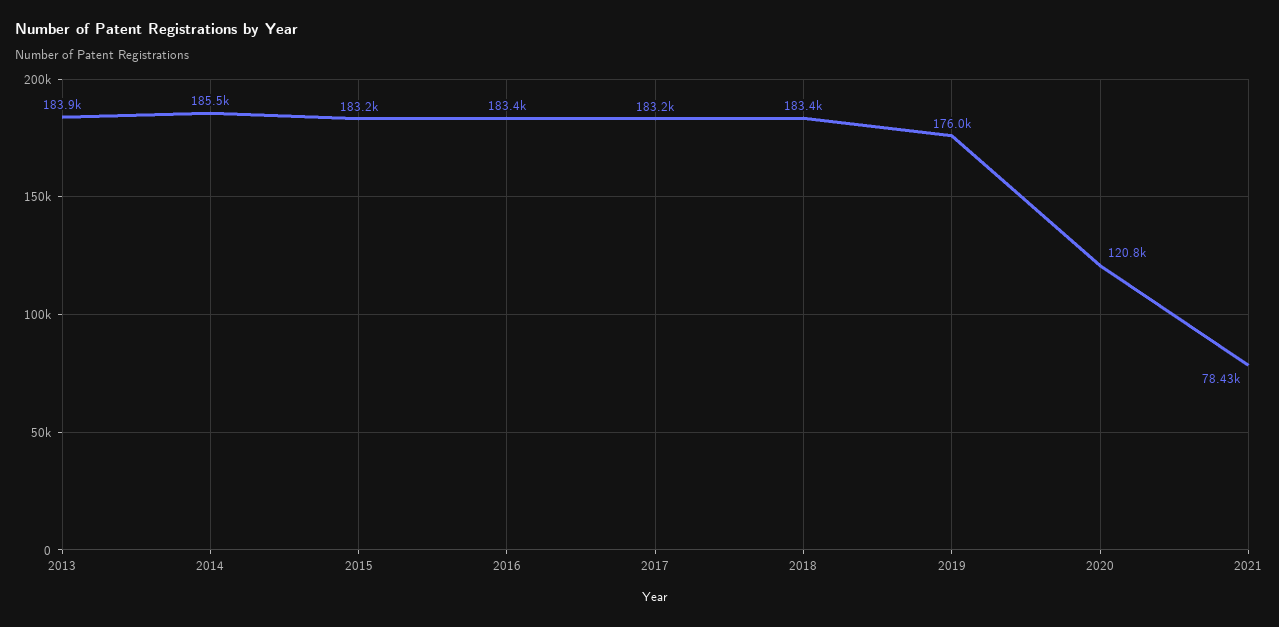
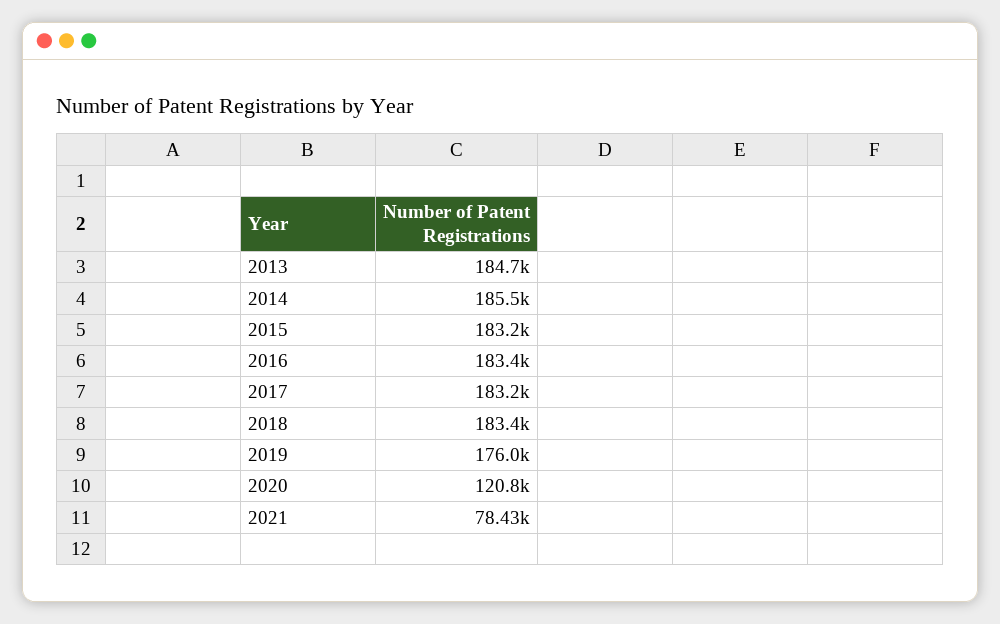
  {
-   "2013": 183900,
+   "2013": 184700,
    "2014": 185500,
    "2015": 183200,
    "2016": 183400,
    "2017": 183200,
    "2018": 183400,
    "2019": 176000,
    "2020": 120800,
    "2021": 78430
  }

